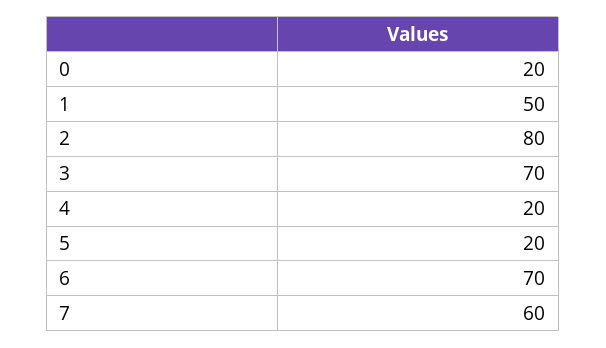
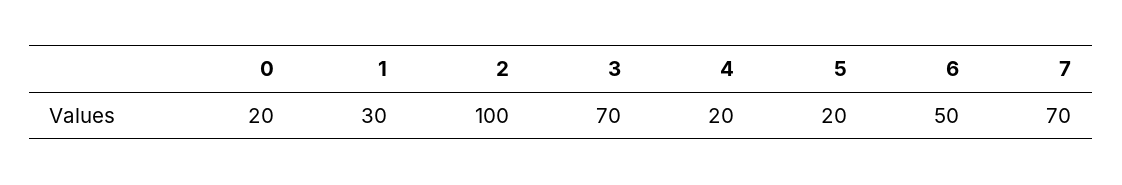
  {
    "0": 20,
-   "1": 50,
+   "1": 30,
-   "2": 80,
+   "2": 100,
    "3": 70,
    "4": 20,
    "5": 20,
-   "6": 70,
+   "6": 50,
-   "7": 60
+   "7": 70
  }

